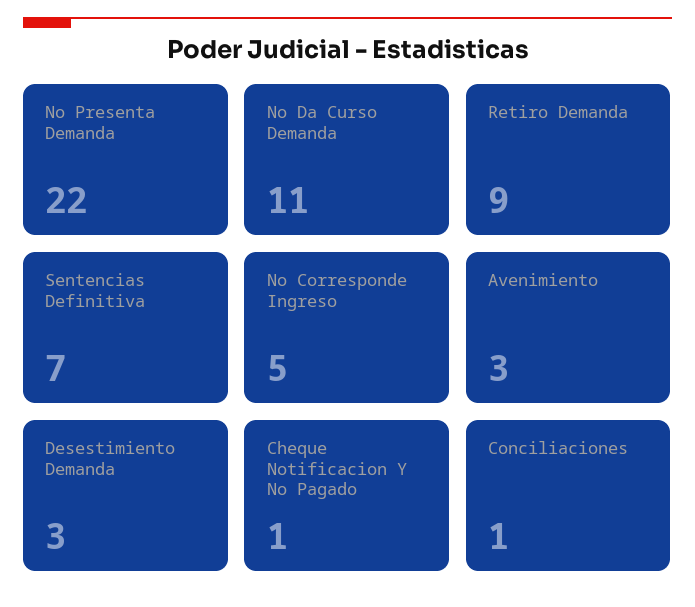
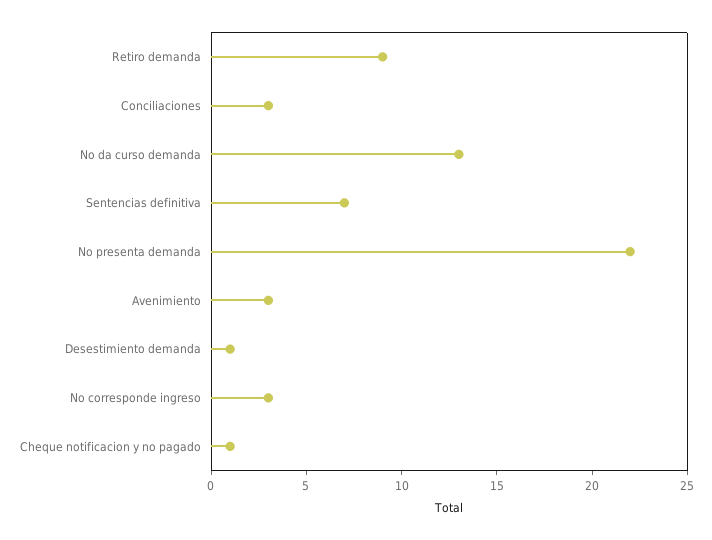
  {
    "No Presenta Demanda": 22,
-   "No Da Curso Demanda": 11,
+   "No Da Curso Demanda": 13,
    "Retiro Demanda": 9,
    "Sentencias Definitiva": 7,
-   "No Corresponde Ingreso": 5,
+   "No Corresponde Ingreso": 3,
    "Avenimiento": 3,
-   "Desestimiento Demanda": 3,
+   "Desestimiento Demanda": 1,
    "Cheque Notificacion Y No Pagado": 1,
-   "Conciliaciones": 1
+   "Conciliaciones": 3
  }

